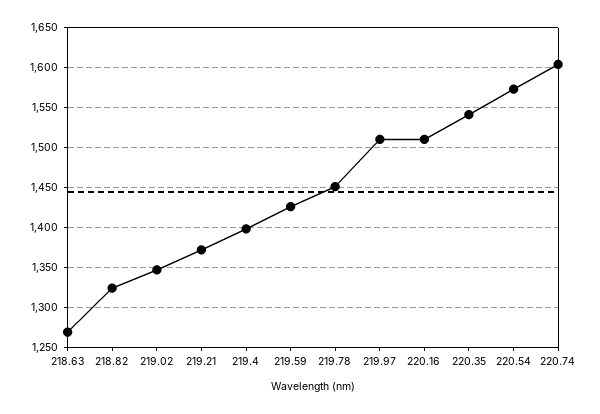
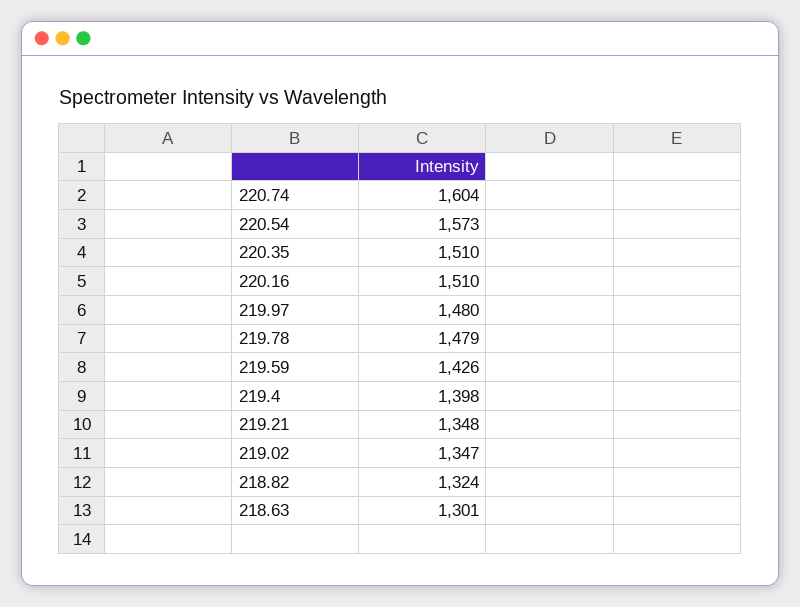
  {
-   "218.63": 1270,
+   "218.63": 1301,
    "218.82": 1324,
    "219.02": 1347,
-   "219.21": 1370,
+   "219.21": 1348,
    "219.4": 1398,
    "219.59": 1426,
-   "219.78": 1450,
+   "219.78": 1479,
-   "219.97": 1510,
+   "219.97": 1480,
    "220.16": 1510,
-   "220.35": 1540,
+   "220.35": 1510,
    "220.54": 1573,
    "220.74": 1604
  }

